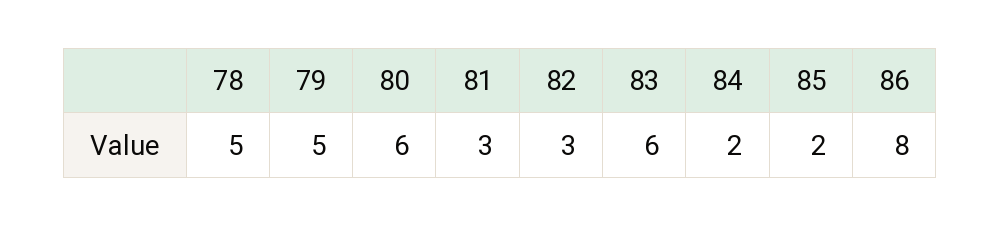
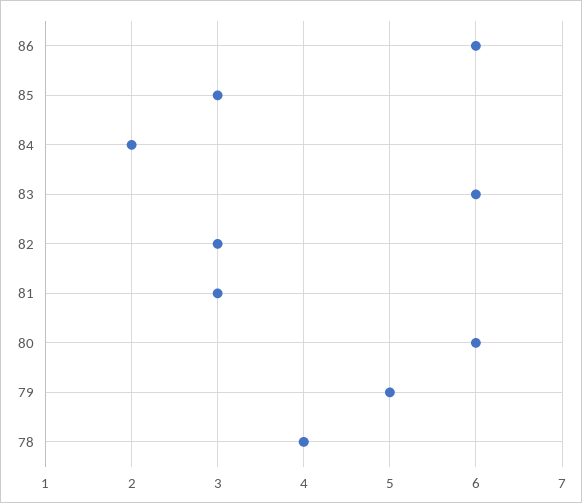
  {
-   "78": 5,
+   "78": 4,
    "79": 5,
    "80": 6,
    "81": 3,
    "82": 3,
    "83": 6,
    "84": 2,
-   "85": 2,
+   "85": 3,
-   "86": 8
+   "86": 6
  }

